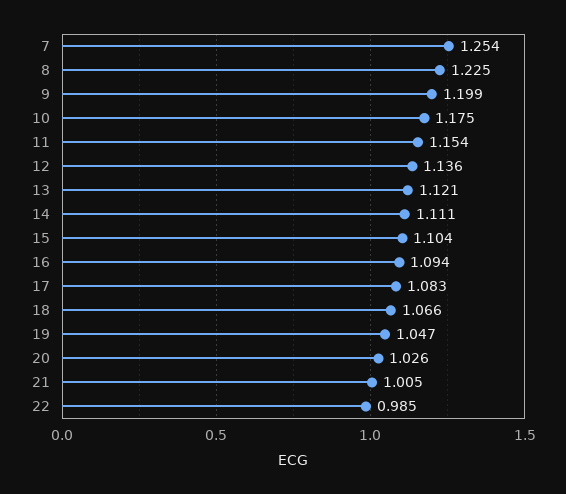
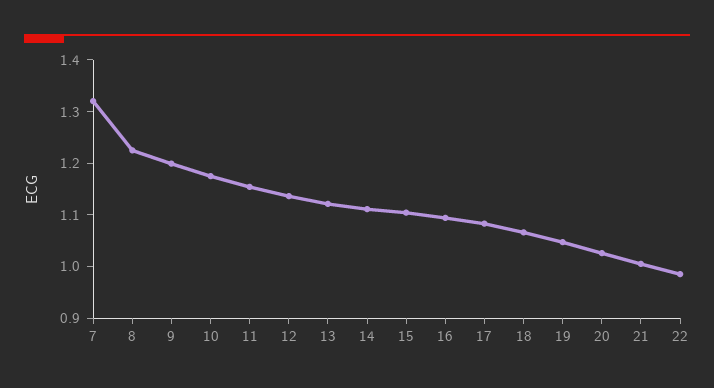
  {
-   "7": 1.254,
+   "7": 1.32,
    "8": 1.225,
    "9": 1.199,
    "10": 1.175,
    "11": 1.154,
    "12": 1.136,
    "13": 1.121,
    "14": 1.111,
    "15": 1.104,
    "16": 1.094,
    "17": 1.083,
    "18": 1.066,
    "19": 1.047,
    "20": 1.026,
    "21": 1.005,
    "22": 0.985
  }

